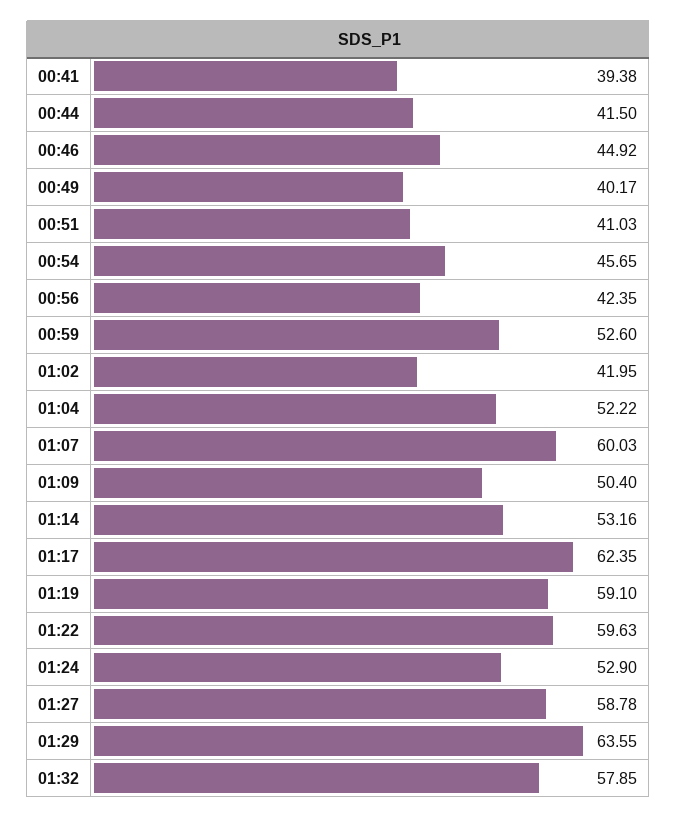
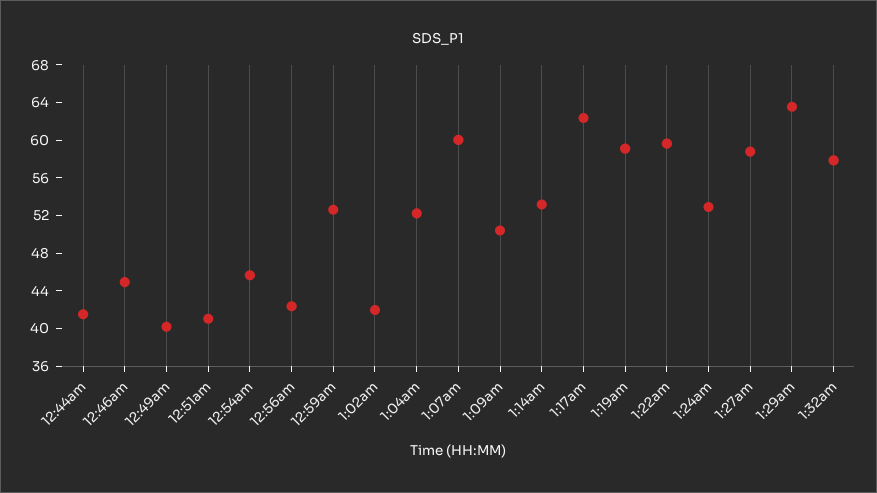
  {
-   "00:41": 39.38,
    "00:44": 41.5,
    "00:46": 44.92,
    "00:49": 40.17,
    "00:51": 41.03,
    "00:54": 45.65,
    "00:56": 42.35,
    "00:59": 52.6,
    "01:02": 41.95,
    "01:04": 52.22,
    "01:07": 60.03,
    "01:09": 50.4,
    "01:14": 53.16,
    "01:17": 62.35,
    "01:19": 59.1,
    "01:22": 59.63,
    "01:24": 52.9,
    "01:27": 58.78,
    "01:29": 63.55,
    "01:32": 57.85
  }

